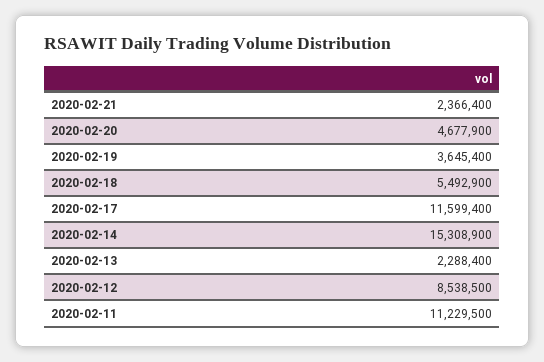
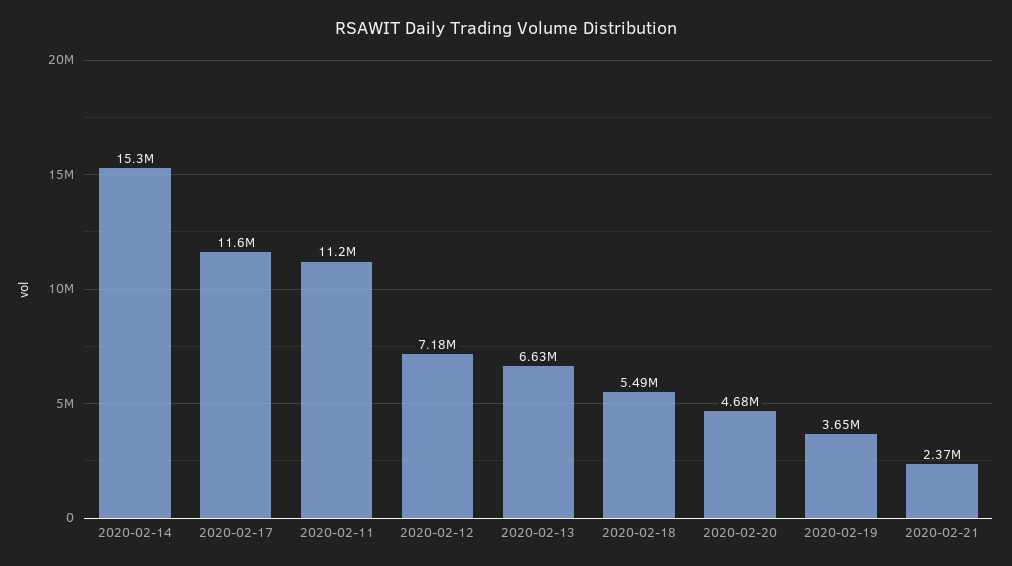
  {
    "2020-02-21": 2366400,
    "2020-02-20": 4677900,
    "2020-02-19": 3645400,
    "2020-02-18": 5492900,
    "2020-02-17": 11599400,
    "2020-02-14": 15308900,
-   "2020-02-13": 2288400,
+   "2020-02-13": 6630000,
-   "2020-02-12": 8538500,
+   "2020-02-12": 7180000,
    "2020-02-11": 11229500
  }

